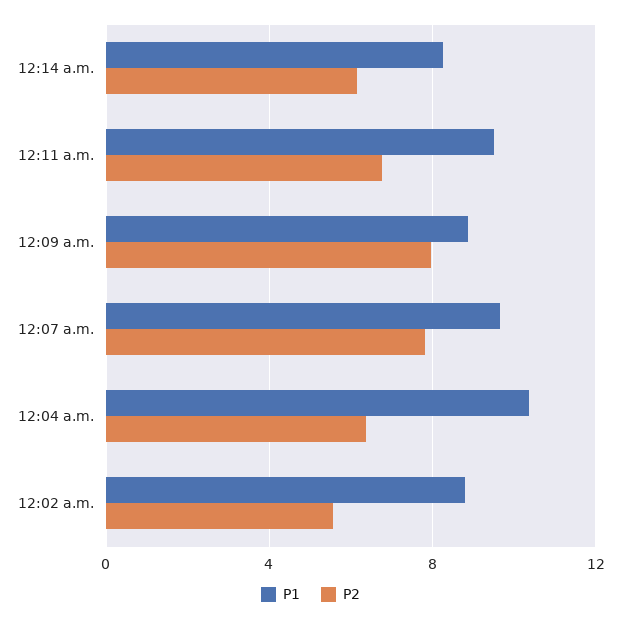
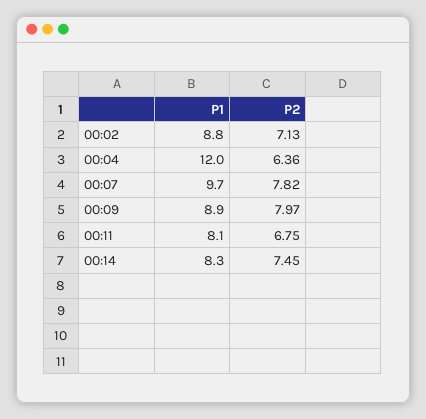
  {
    "P1": {
      "12:14 a.m.": 8.3,
-     "12:11 a.m.": 9.5,
+     "12:11 a.m.": 8.1,
      "12:09 a.m.": 8.9,
      "12:07 a.m.": 9.7,
-     "12:04 a.m.": 10.5,
+     "12:04 a.m.": 12,
      "12:02 a.m.": 8.8
    },
    "P2": {
-     "12:14 a.m.": 6,
+     "12:14 a.m.": 7.45,
      "12:11 a.m.": 6.75,
      "12:09 a.m.": 7.97,
      "12:07 a.m.": 7.82,
      "12:04 a.m.": 6.36,
-     "12:02 a.m.": 5.5
+     "12:02 a.m.": 7.13
    }
  }

